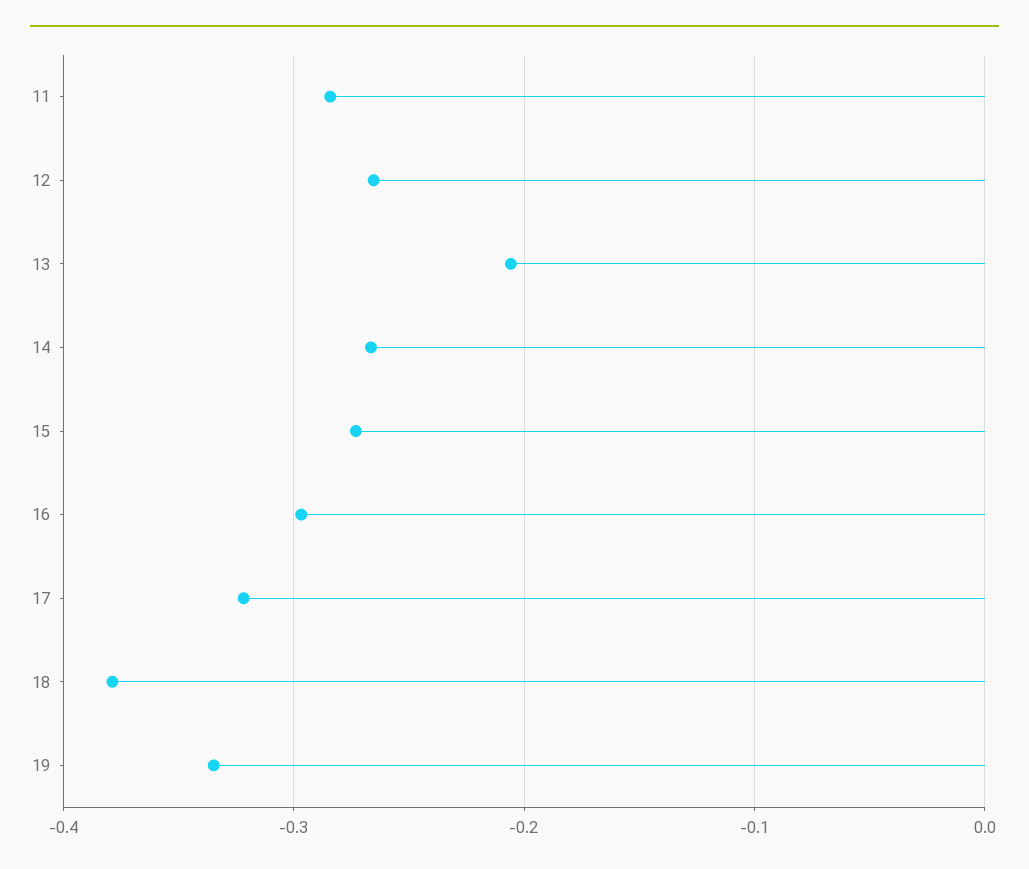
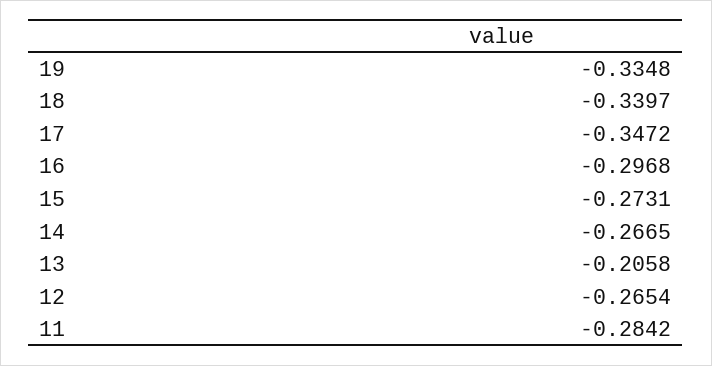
  {
    "11": -0.2842,
    "12": -0.2654,
    "13": -0.2058,
    "14": -0.2665,
    "15": -0.2731,
    "16": -0.2968,
-   "17": -0.32,
+   "17": -0.3472,
-   "18": -0.38,
+   "18": -0.3397,
    "19": -0.3348
  }

